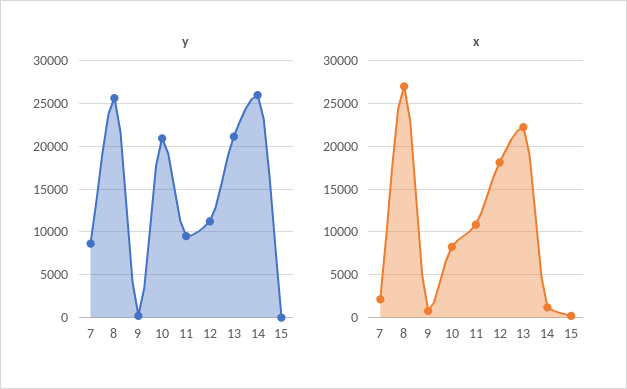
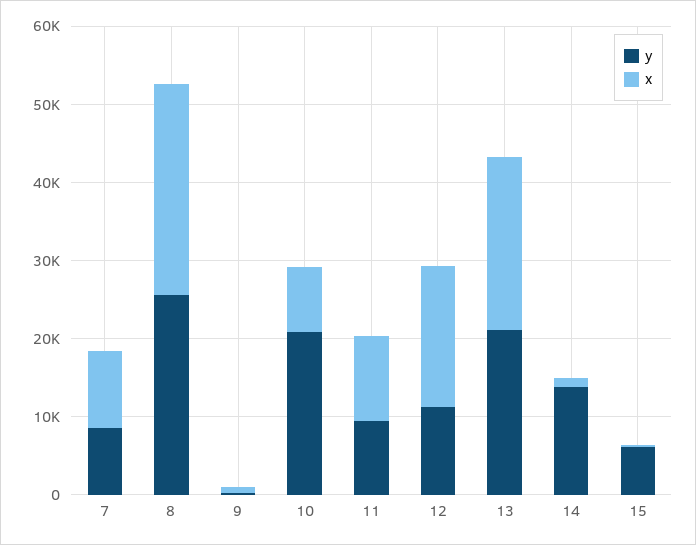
  {
    "y": {
      "7": 9000,
      "8": 26000,
      "9": 0,
      "10": 21000,
      "11": 10000,
      "12": 11000,
      "13": 21000,
-     "14": 26000,
+     "14": 14000,
-     "15": 0
+     "15": 6000
    },
    "x": {
-     "7": 2000,
+     "7": 10000,
      "8": 27000,
      "9": 1000,
      "10": 8000,
      "11": 11000,
      "12": 18000,
      "13": 22000,
      "14": 1000,
      "15": 0
    }
  }

